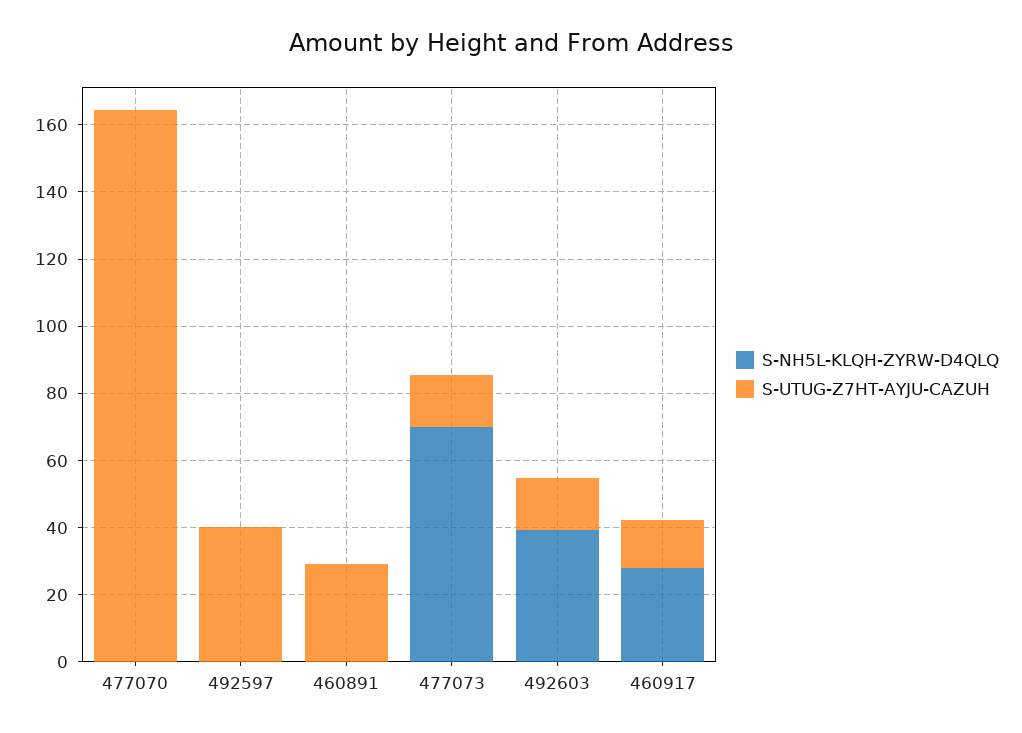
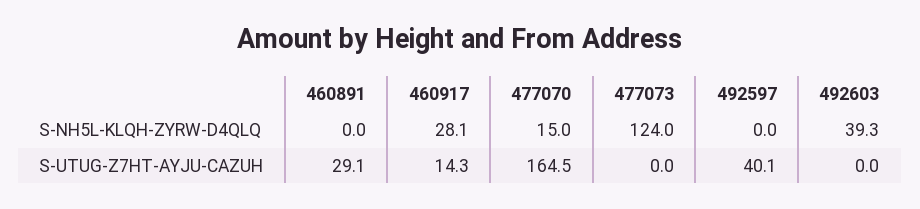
  {
    "S-NH5L-KLQH-ZYRW-D4QLQ": {
-     "477070": 0,
+     "477070": 15,
      "492597": 0,
      "460891": 0,
-     "477073": 70,
+     "477073": 124,
      "492603": 39.3,
      "460917": 28.1
    },
    "S-UTUG-Z7HT-AYJU-CAZUH": {
      "477070": 164.5,
      "492597": 40.1,
      "460891": 29.1,
-     "477073": 15,
+     "477073": 0,
-     "492603": 15,
+     "492603": 0,
      "460917": 14.3
    }
  }

